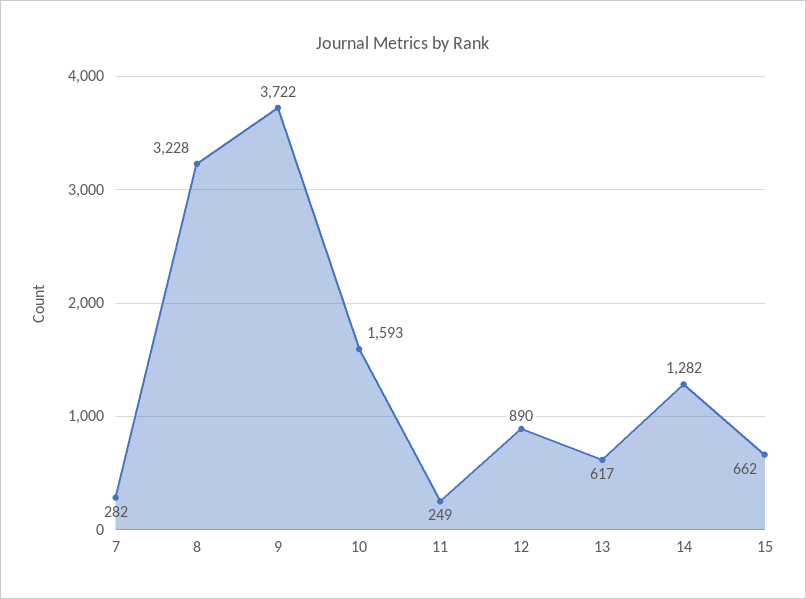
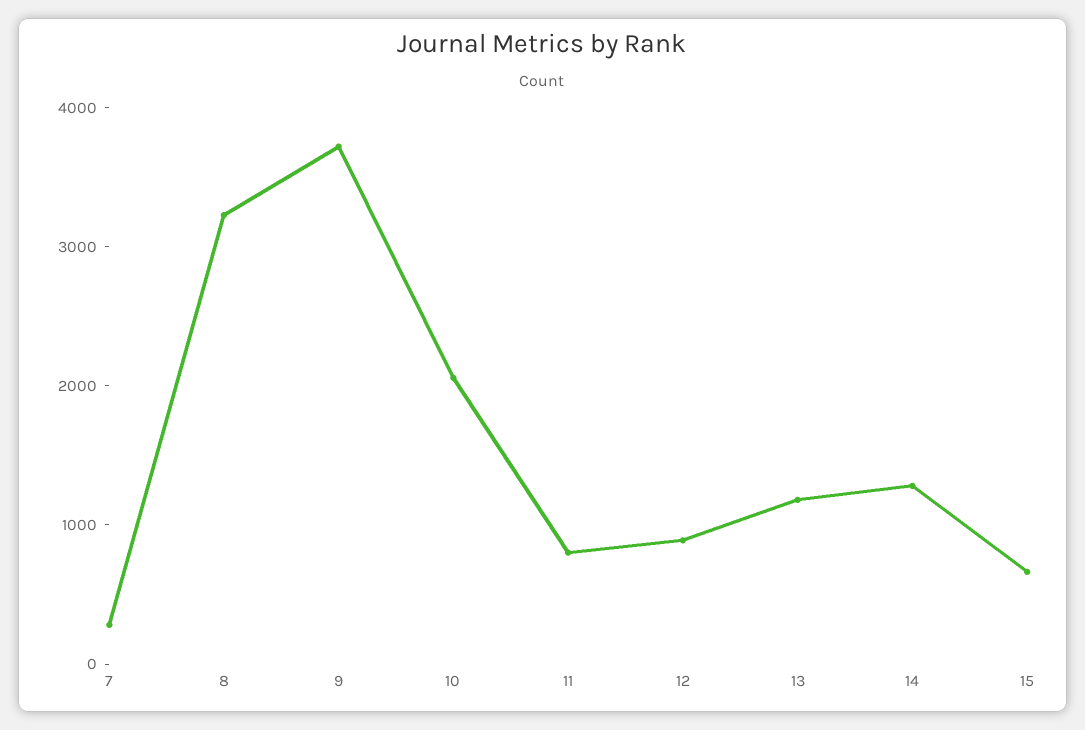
  {
    "7": 282,
    "8": 3228,
    "9": 3722,
-   "10": 1593,
+   "10": 2000,
-   "11": 249,
+   "11": 800,
    "12": 890,
-   "13": 617,
+   "13": 1200,
    "14": 1282,
    "15": 662
  }

